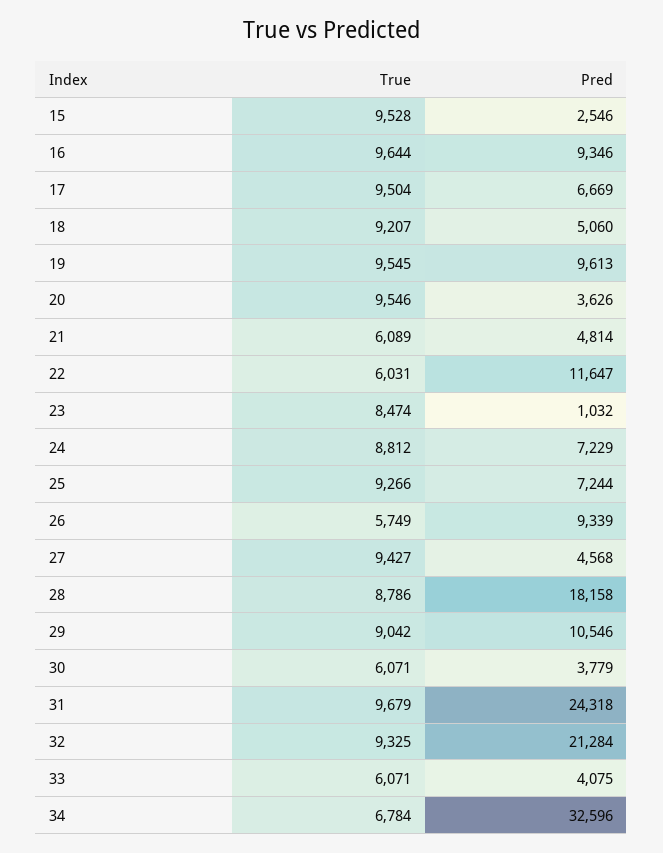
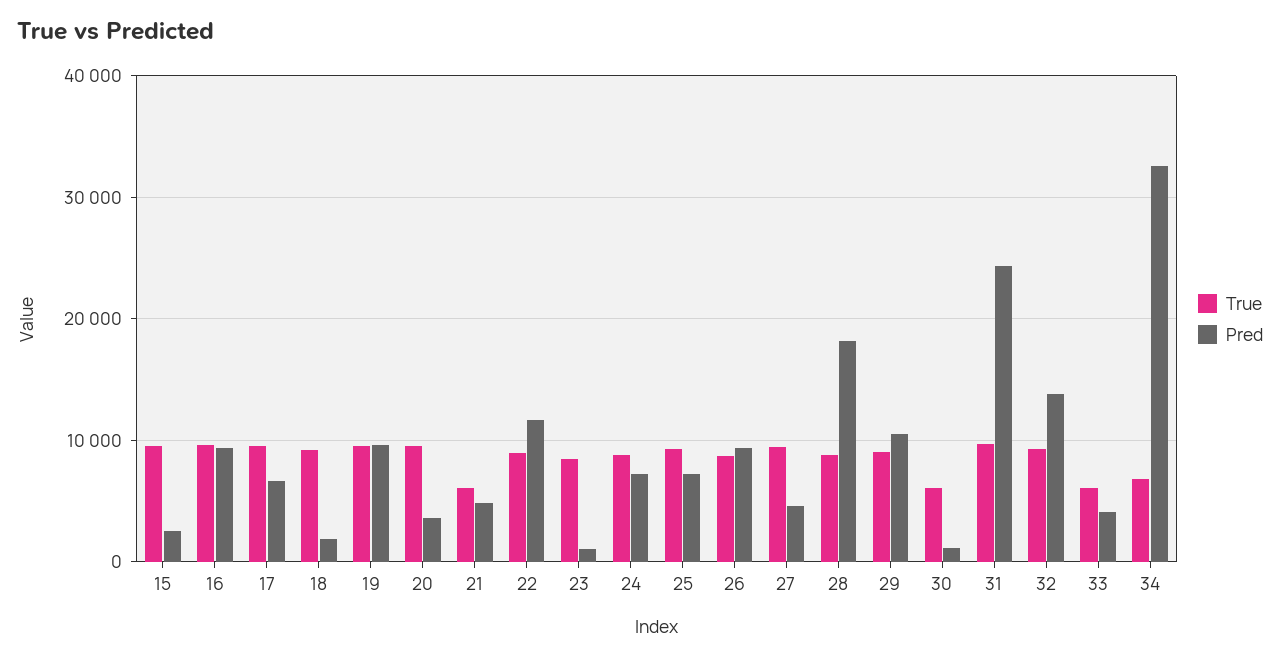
  {
    "True": {
      "15": 9528,
      "16": 9644,
      "17": 9504,
      "18": 9207,
      "19": 9545,
      "20": 9546,
      "21": 6089,
-     "22": 6031,
+     "22": 9000,
      "23": 8474,
      "24": 8812,
      "25": 9266,
-     "26": 5749,
+     "26": 9000,
      "27": 9427,
      "28": 8786,
      "29": 9042,
      "30": 6071,
      "31": 9679,
      "32": 9325,
      "33": 6071,
      "34": 6784
    },
    "Pred": {
      "15": 2546,
      "16": 9346,
      "17": 6669,
-     "18": 5060,
+     "18": 2000,
      "19": 9613,
      "20": 3626,
      "21": 4814,
      "22": 11647,
      "23": 1032,
      "24": 7229,
      "25": 7244,
      "26": 9339,
      "27": 4568,
      "28": 18158,
      "29": 10546,
-     "30": 3779,
+     "30": 1000,
      "31": 24318,
-     "32": 21284,
+     "32": 14000,
      "33": 4075,
      "34": 32596
    }
  }

